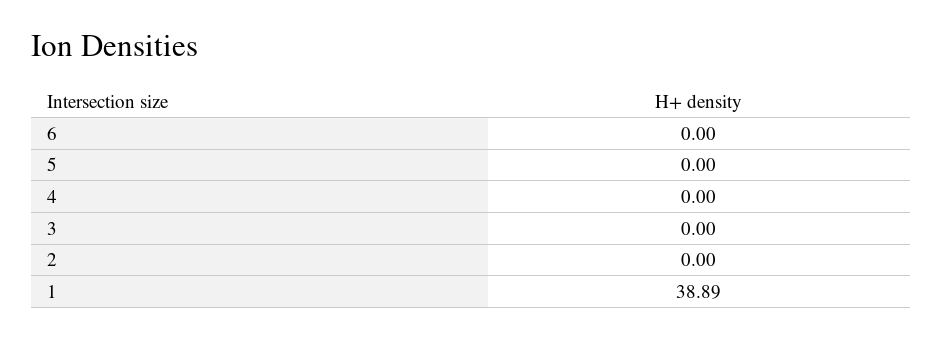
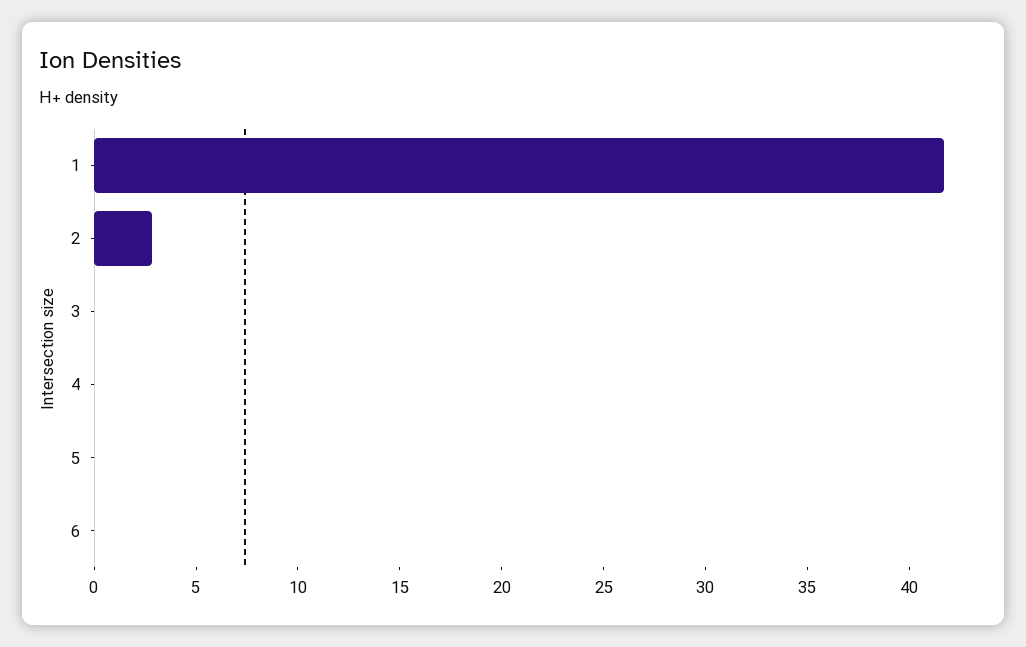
  {
    "6": 0,
    "5": 0,
    "4": 0,
    "3": 0,
-   "2": 0,
+   "2": 3,
-   "1": 38.89
+   "1": 42
  }

